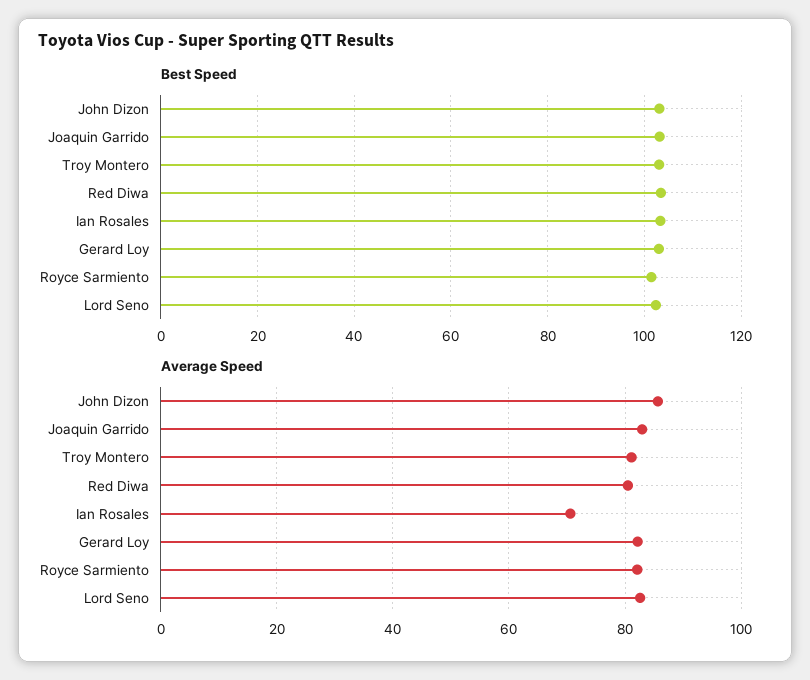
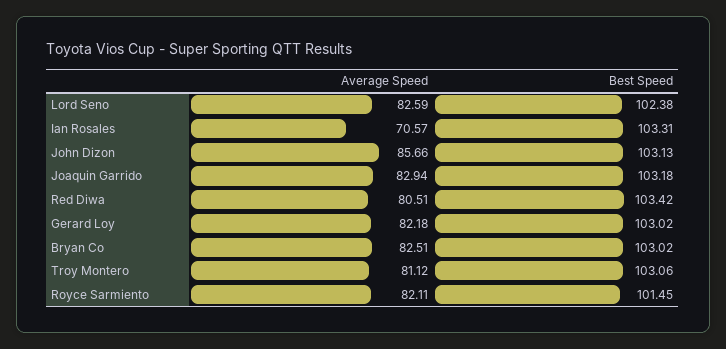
  {
    "Best Speed": {
      "John Dizon": 103.13,
      "Joaquin Garrido": 103.18,
      "Troy Montero": 103.06,
      "Red Diwa": 103.42,
      "Ian Rosales": 103.31,
      "Gerard Loy": 103.02,
      "Royce Sarmiento": 101.45,
-     "Lord Seno": 102.38
+     "Lord Seno": 102.38,
+     "Bryan Co": 103.02
    },
    "Average Speed": {
      "John Dizon": 85.66,
      "Joaquin Garrido": 82.94,
      "Troy Montero": 81.12,
      "Red Diwa": 80.51,
      "Ian Rosales": 70.57,
      "Gerard Loy": 82.18,
      "Royce Sarmiento": 82.11,
-     "Lord Seno": 82.59
+     "Lord Seno": 82.59,
+     "Bryan Co": 82.51
    }
  }

